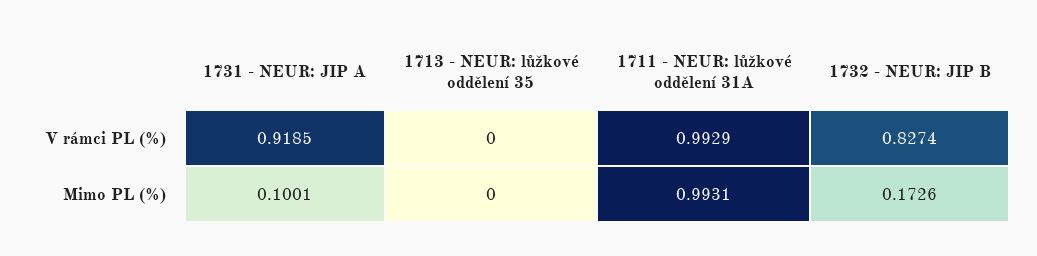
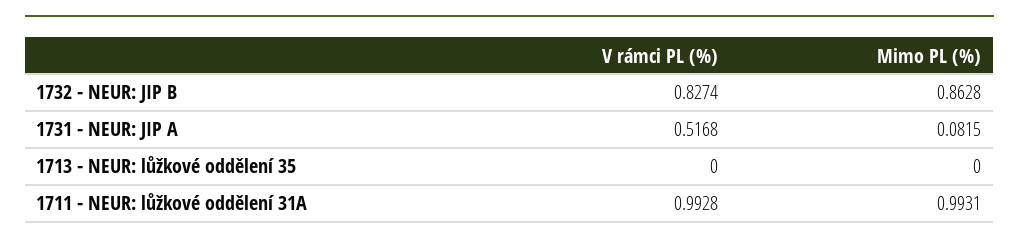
  {
    "1731 - NEUR: JIP A": {
-     "V rámci PL (%)": 0.9185,
+     "V rámci PL (%)": 0.5168,
-     "Mimo PL (%)": 0.1001
+     "Mimo PL (%)": 0.0815
    },
    "1713 - NEUR: lůžkové oddělení 35": {
      "V rámci PL (%)": 0,
      "Mimo PL (%)": 0
    },
    "1711 - NEUR: lůžkové oddělení 31A": {
-     "V rámci PL (%)": 0.9929,
+     "V rámci PL (%)": 0.9928,
      "Mimo PL (%)": 0.9931
    },
    "1732 - NEUR: JIP B": {
      "V rámci PL (%)": 0.8274,
-     "Mimo PL (%)": 0.1726
+     "Mimo PL (%)": 0.8628
    }
  }

